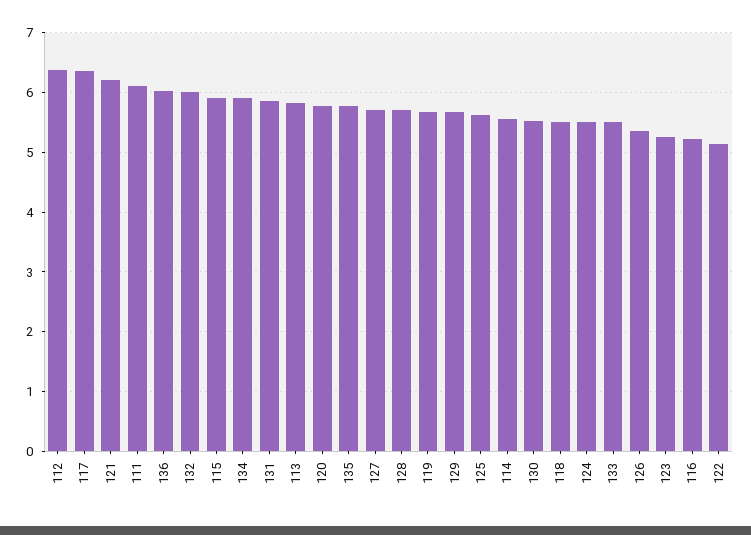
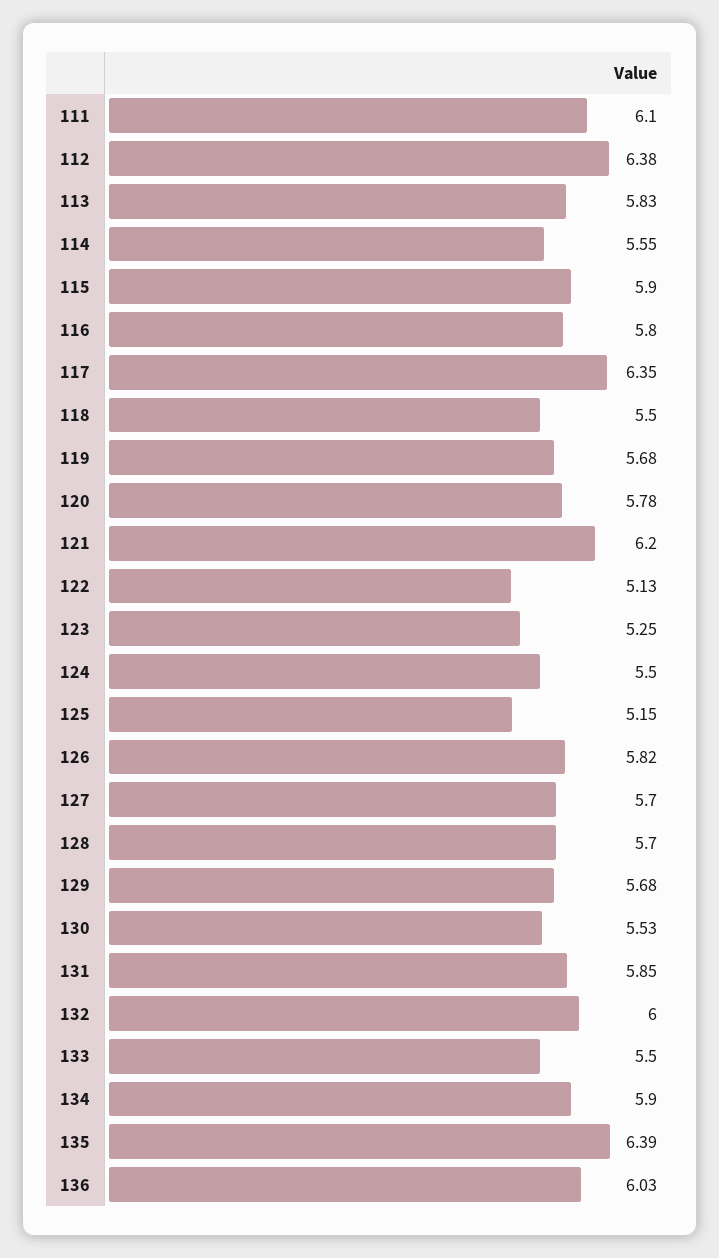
  {
    "112": 6.38,
    "117": 6.35,
    "121": 6.2,
    "111": 6.1,
    "136": 6.03,
    "132": 6,
    "115": 5.9,
    "134": 5.9,
    "131": 5.85,
    "113": 5.83,
    "120": 5.78,
-   "135": 5.8,
+   "135": 6.39,
    "127": 5.7,
    "128": 5.7,
    "119": 5.68,
    "129": 5.68,
-   "125": 5.6,
+   "125": 5.15,
    "114": 5.55,
    "130": 5.53,
    "118": 5.5,
    "124": 5.5,
    "133": 5.5,
-   "126": 5.4,
+   "126": 5.82,
    "123": 5.25,
-   "116": 5.2,
+   "116": 5.8,
    "122": 5.13
  }

